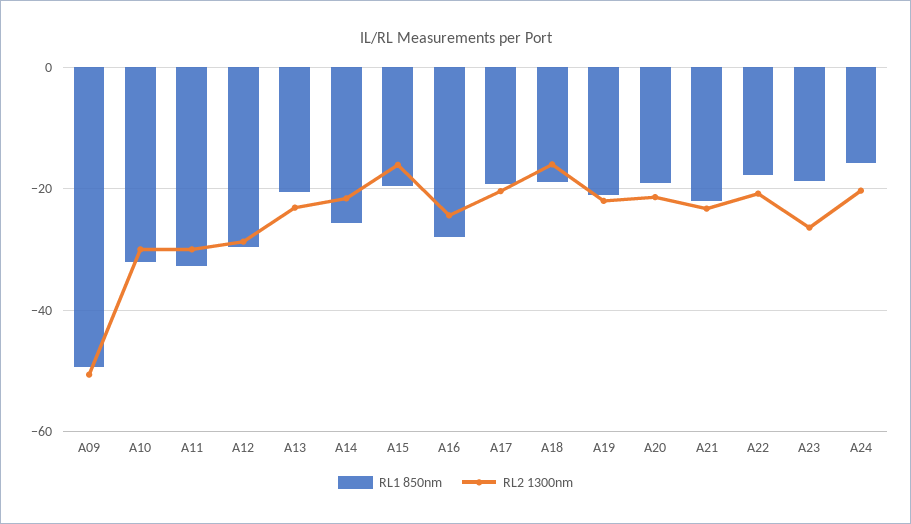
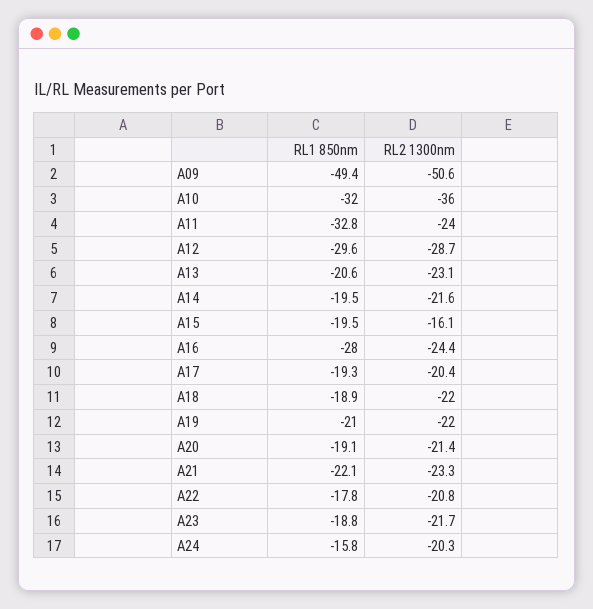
  {
    "RL1 850nm": {
      "A09": -49.4,
      "A10": -32,
      "A11": -32.8,
      "A12": -29.6,
      "A13": -20.6,
-     "A14": -26,
+     "A14": -19.5,
      "A15": -19.5,
      "A16": -28,
      "A17": -19.3,
      "A18": -18.9,
      "A19": -21,
      "A20": -19.1,
      "A21": -22.1,
      "A22": -17.8,
      "A23": -18.8,
      "A24": -15.8
    },
    "RL2 1300nm": {
      "A09": -50.6,
-     "A10": -30,
+     "A10": -36,
-     "A11": -30,
+     "A11": -24,
      "A12": -28.7,
      "A13": -23.1,
      "A14": -21.6,
      "A15": -16.1,
      "A16": -24.4,
      "A17": -20.4,
-     "A18": -16,
+     "A18": -22,
      "A19": -22,
      "A20": -21.4,
      "A21": -23.3,
      "A22": -20.8,
-     "A23": -26,
+     "A23": -21.7,
      "A24": -20.3
    }
  }

